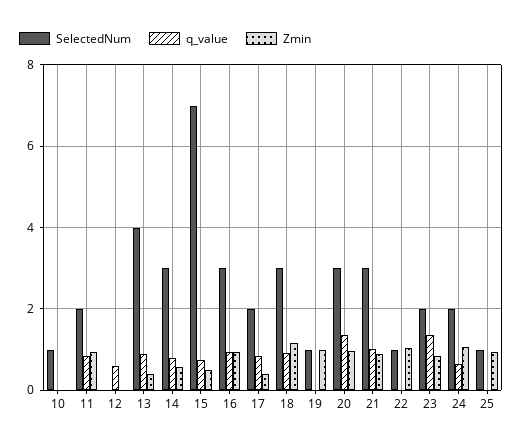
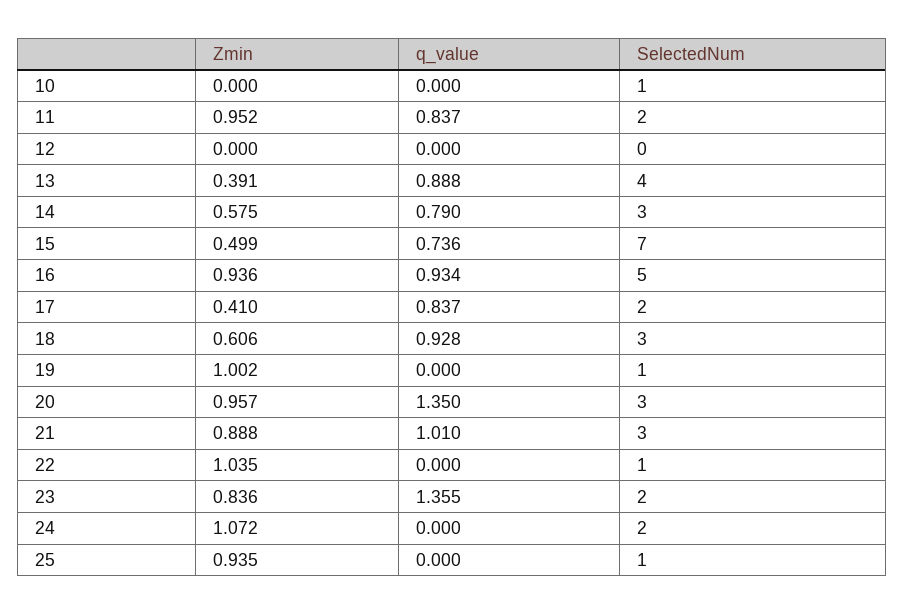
  {
    "SelectedNum": {
      "10": 1,
      "11": 2,
      "12": 0,
      "13": 4,
      "14": 3,
      "15": 7,
-     "16": 3,
+     "16": 5,
      "17": 2,
      "18": 3,
      "19": 1,
      "20": 3,
      "21": 3,
      "22": 1,
      "23": 2,
      "24": 2,
      "25": 1
    },
    "q_value": {
      "10": 0,
      "11": 0.837,
-     "12": 0.6,
+     "12": 0,
      "13": 0.888,
      "14": 0.79,
      "15": 0.736,
      "16": 0.934,
      "17": 0.837,
      "18": 0.928,
      "19": 0,
      "20": 1.35,
      "21": 1.01,
      "22": 0,
      "23": 1.355,
-     "24": 0.6,
+     "24": 0,
      "25": 0
    },
    "Zmin": {
      "10": 0,
      "11": 0.952,
      "12": 0,
      "13": 0.391,
      "14": 0.575,
      "15": 0.499,
      "16": 0.936,
      "17": 0.41,
-     "18": 1.2,
+     "18": 0.606,
      "19": 1.002,
      "20": 0.957,
      "21": 0.888,
      "22": 1.035,
      "23": 0.836,
      "24": 1.072,
      "25": 0.935
    }
  }

